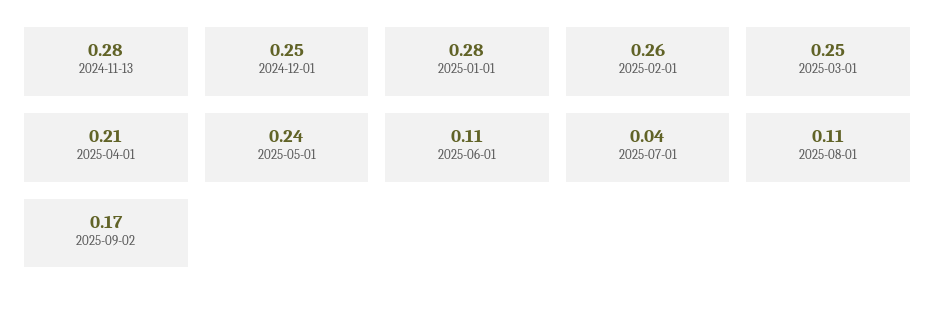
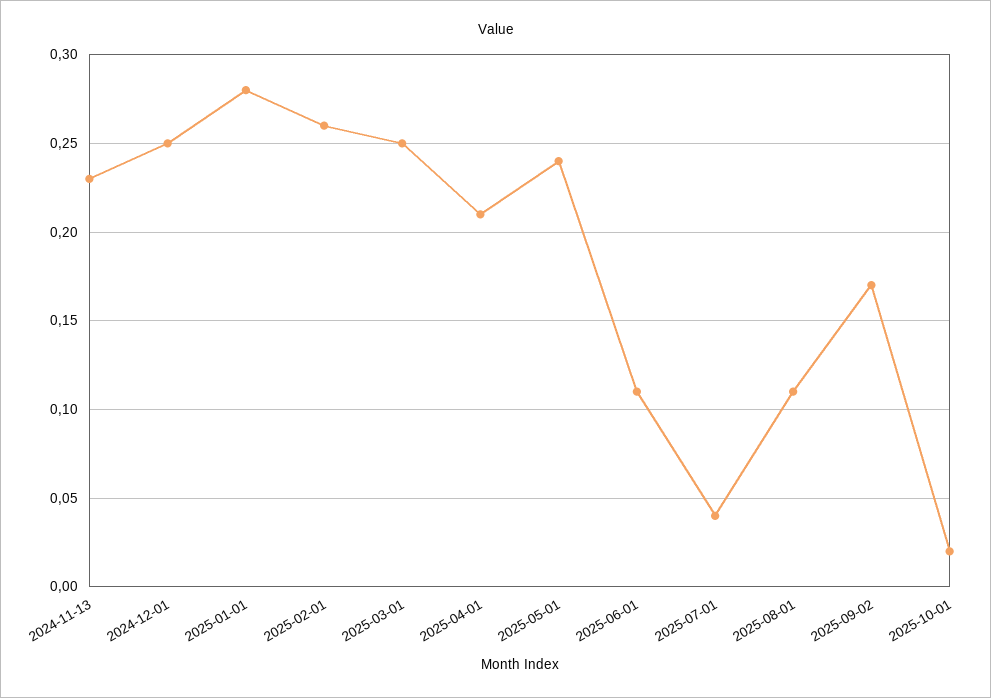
  {
-   "2024-11-13": 0.28,
+   "2024-11-13": 0.23,
    "2024-12-01": 0.25,
    "2025-01-01": 0.28,
    "2025-02-01": 0.26,
    "2025-03-01": 0.25,
    "2025-04-01": 0.21,
    "2025-05-01": 0.24,
    "2025-06-01": 0.11,
    "2025-07-01": 0.04,
    "2025-08-01": 0.11,
-   "2025-09-02": 0.17
+   "2025-09-02": 0.17,
+   "2025-10-01": 0.02
  }

